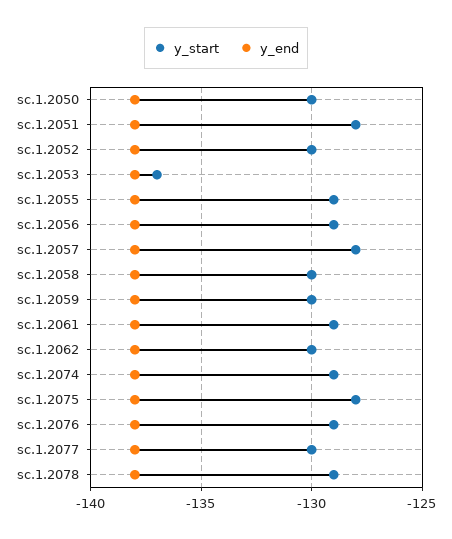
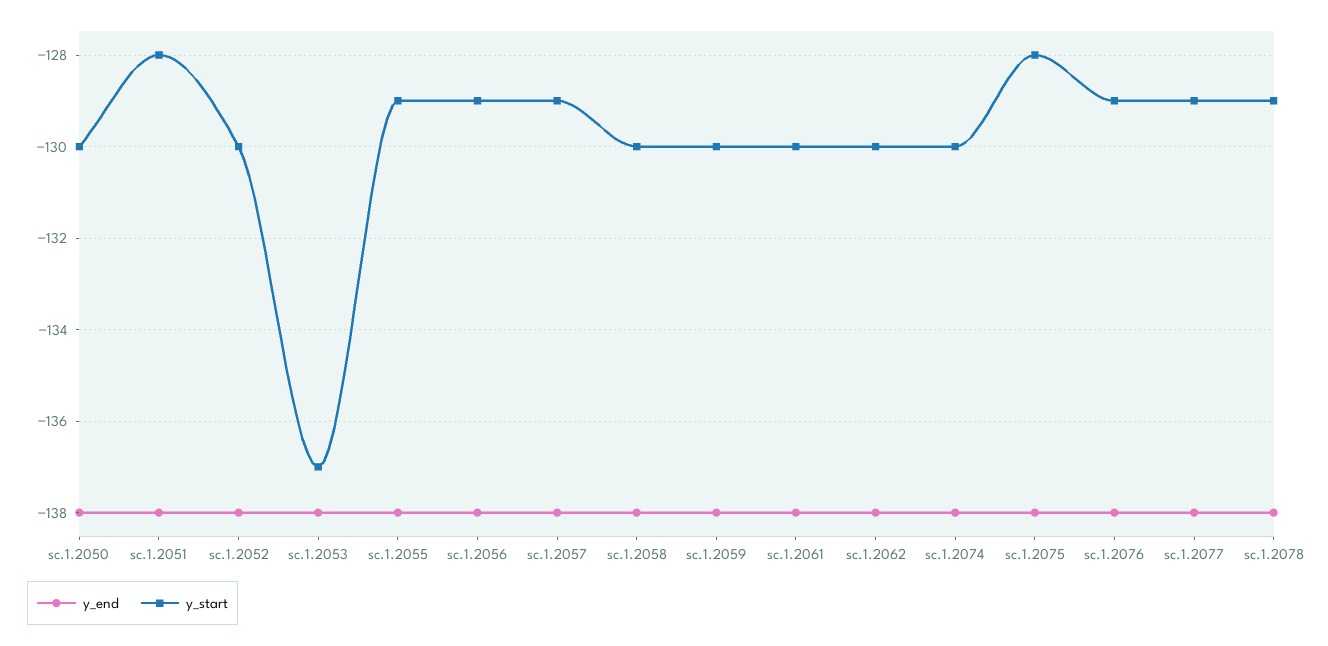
  {
    "y_start": {
      "sc.1.2050": -130,
      "sc.1.2051": -128,
      "sc.1.2052": -130,
      "sc.1.2053": -137,
      "sc.1.2055": -129,
      "sc.1.2056": -129,
-     "sc.1.2057": -128,
+     "sc.1.2057": -129,
      "sc.1.2058": -130,
      "sc.1.2059": -130,
-     "sc.1.2061": -129,
+     "sc.1.2061": -130,
      "sc.1.2062": -130,
-     "sc.1.2074": -129,
+     "sc.1.2074": -130,
      "sc.1.2075": -128,
      "sc.1.2076": -129,
-     "sc.1.2077": -130,
+     "sc.1.2077": -129,
      "sc.1.2078": -129
    },
    "y_end": {
      "sc.1.2050": -138,
      "sc.1.2051": -138,
      "sc.1.2052": -138,
      "sc.1.2053": -138,
      "sc.1.2055": -138,
      "sc.1.2056": -138,
      "sc.1.2057": -138,
      "sc.1.2058": -138,
      "sc.1.2059": -138,
      "sc.1.2061": -138,
      "sc.1.2062": -138,
      "sc.1.2074": -138,
      "sc.1.2075": -138,
      "sc.1.2076": -138,
      "sc.1.2077": -138,
      "sc.1.2078": -138
    }
  }

